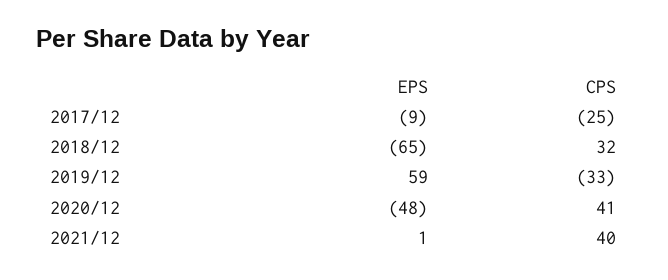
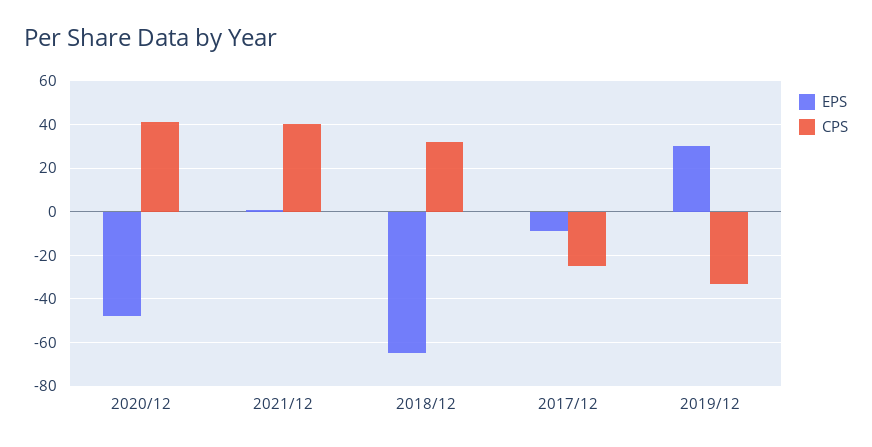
  {
    "EPS": {
      "2017/12": -9,
      "2018/12": -65,
-     "2019/12": 59,
+     "2019/12": 30,
      "2020/12": -48,
      "2021/12": 1
    },
    "CPS": {
      "2017/12": -25,
      "2018/12": 32,
      "2019/12": -33,
      "2020/12": 41,
      "2021/12": 40
    }
  }

